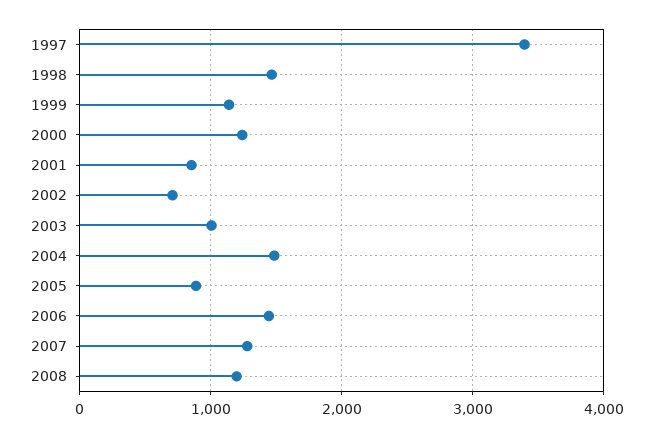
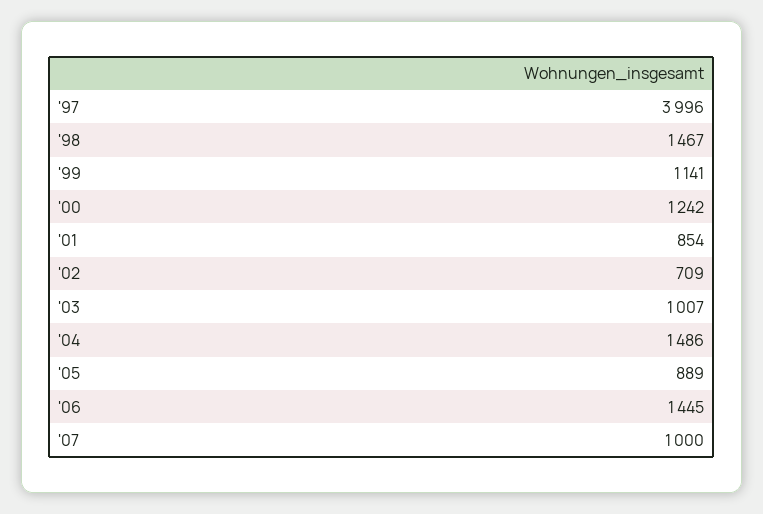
  {
-   "1997": 3400,
+   "1997": 3996,
    "1998": 1467,
    "1999": 1141,
    "2000": 1242,
    "2001": 854,
    "2002": 709,
    "2003": 1007,
    "2004": 1486,
    "2005": 889,
    "2006": 1445,
-   "2007": 1300,
+   "2007": 1000
-   "2008": 1200
  }

